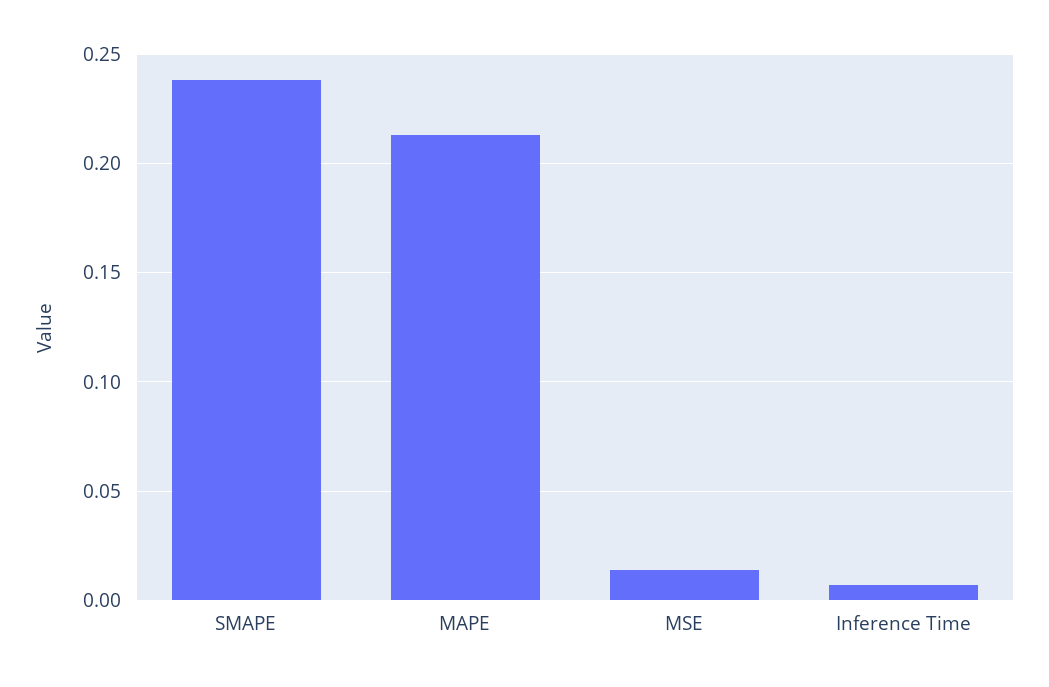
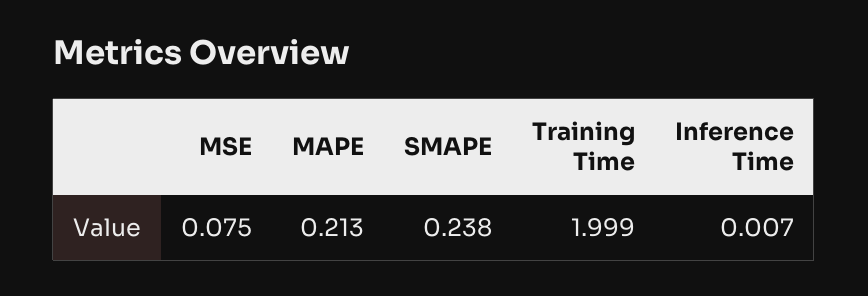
  {
    "SMAPE": 0.238,
    "MAPE": 0.213,
-   "MSE": 0.015,
+   "MSE": 0.075,
-   "Inference Time": 0.007
+   "Inference Time": 0.007,
+   "Training Time": 1.999
  }

